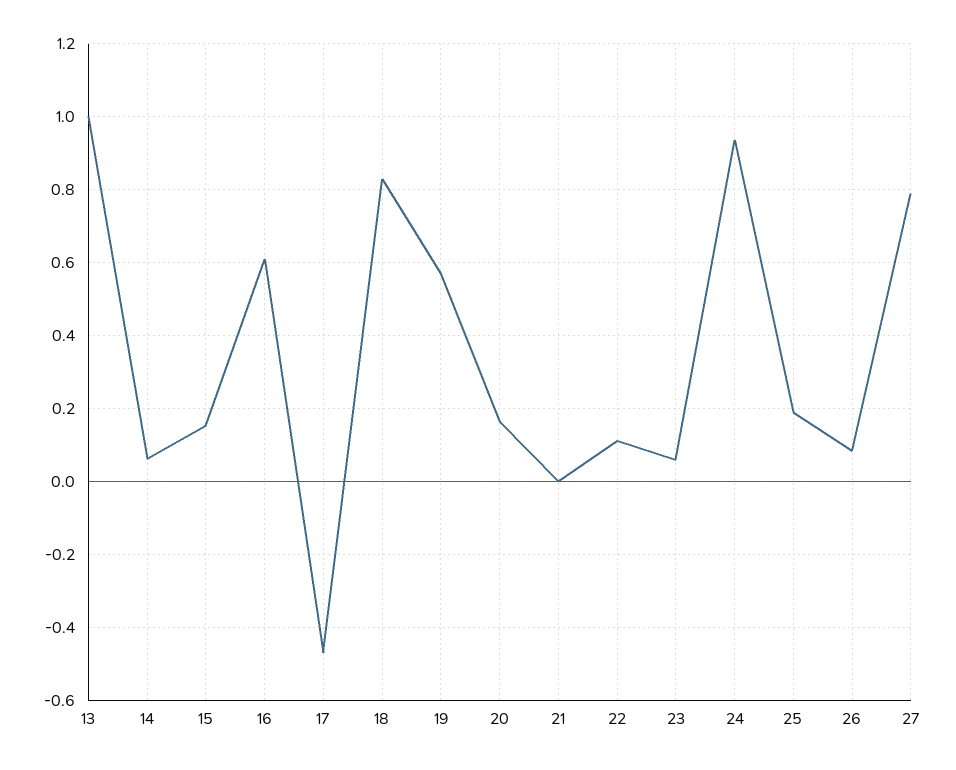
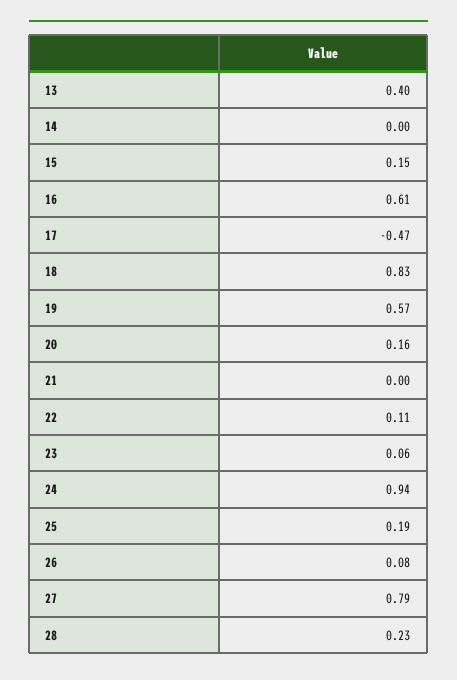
  {
-   "13": 1,
+   "13": 0.4,
-   "14": 0.06,
+   "14": 0,
    "15": 0.15,
    "16": 0.61,
    "17": -0.47,
    "18": 0.83,
    "19": 0.57,
    "20": 0.16,
    "21": 0,
    "22": 0.11,
    "23": 0.06,
    "24": 0.94,
    "25": 0.19,
    "26": 0.08,
-   "27": 0.79
+   "27": 0.79,
+   "28": 0.23
  }

